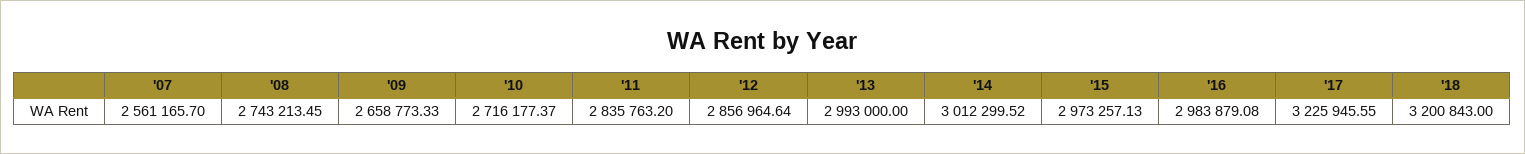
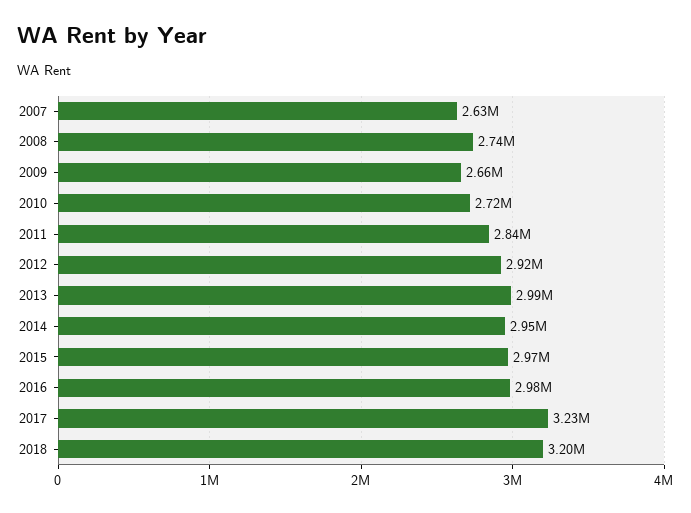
  {
-   "'07": 2561165.7,
+   "'07": 2630000,
    "'08": 2743213.45,
    "'09": 2658773.33,
    "'10": 2716177.37,
    "'11": 2835763.2,
-   "'12": 2856964.64,
+   "'12": 2920000,
    "'13": 2993000,
-   "'14": 3012299.52,
+   "'14": 2950000,
    "'15": 2973257.13,
    "'16": 2983879.08,
    "'17": 3225945.55,
    "'18": 3200843
  }

